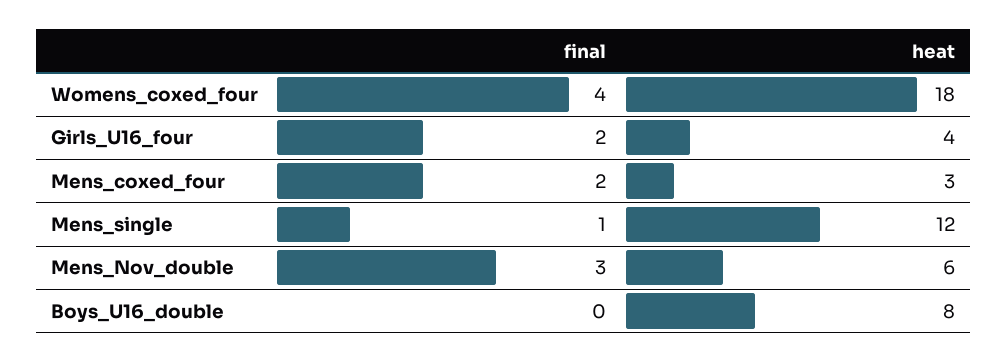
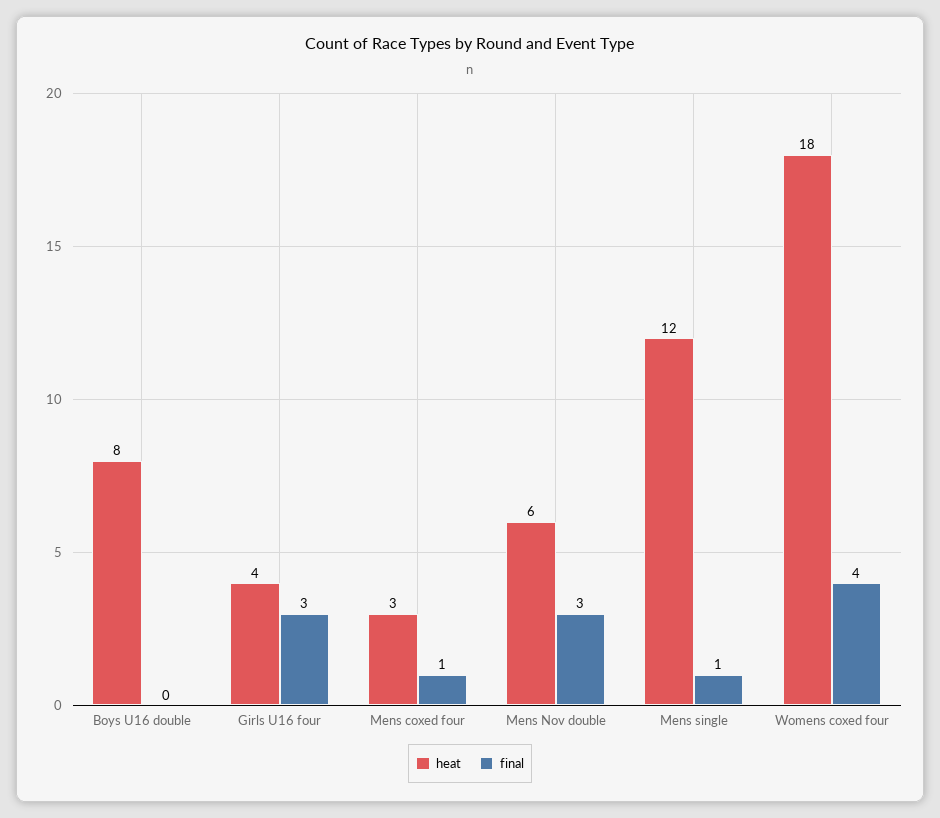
  {
    "final": {
      "Womens_coxed_four": 4,
-     "Girls_U16_four": 2,
+     "Girls_U16_four": 3,
-     "Mens_coxed_four": 2,
+     "Mens_coxed_four": 1,
      "Mens_single": 1,
      "Mens_Nov_double": 3,
      "Boys_U16_double": 0
    },
    "heat": {
      "Womens_coxed_four": 18,
      "Girls_U16_four": 4,
      "Mens_coxed_four": 3,
      "Mens_single": 12,
      "Mens_Nov_double": 6,
      "Boys_U16_double": 8
    }
  }

